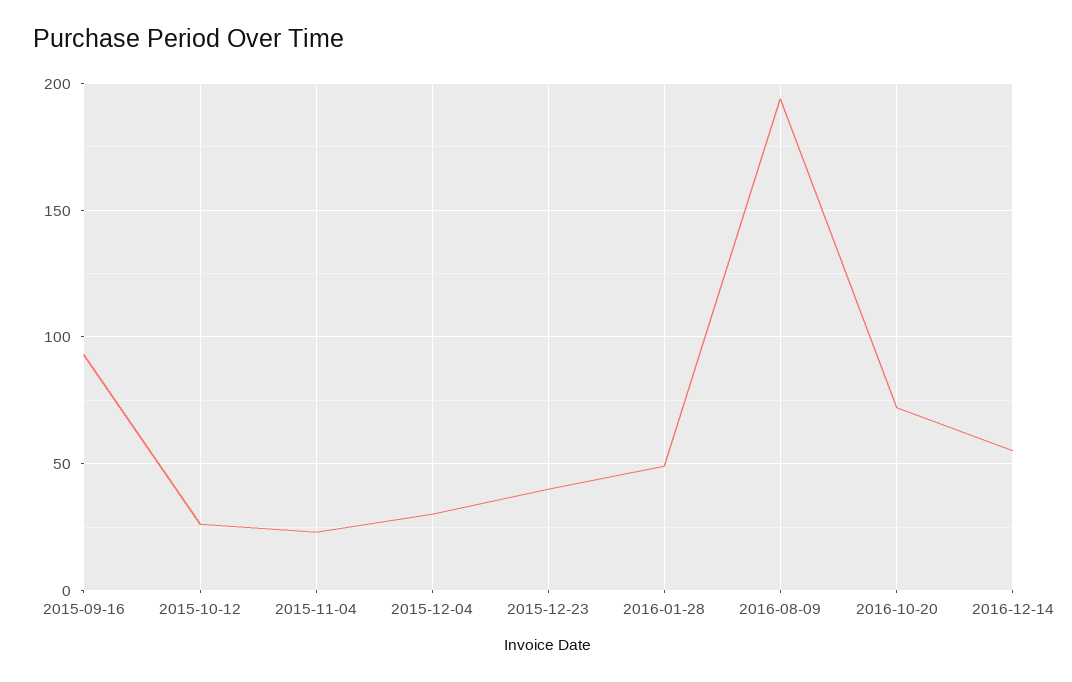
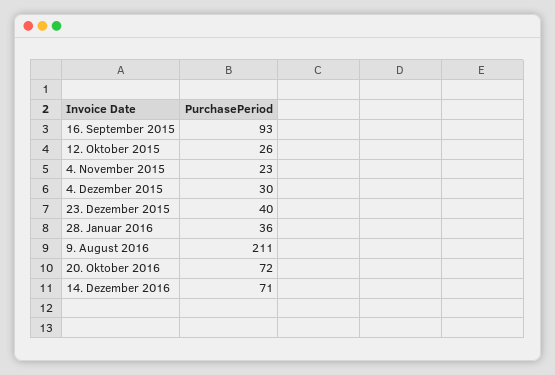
  {
    "2015-09-16": 93,
    "2015-10-12": 26,
    "2015-11-04": 23,
    "2015-12-04": 30,
    "2015-12-23": 40,
-   "2016-01-28": 50,
+   "2016-01-28": 36,
-   "2016-08-09": 195,
+   "2016-08-09": 211,
    "2016-10-20": 72,
-   "2016-12-14": 55
+   "2016-12-14": 71
  }

